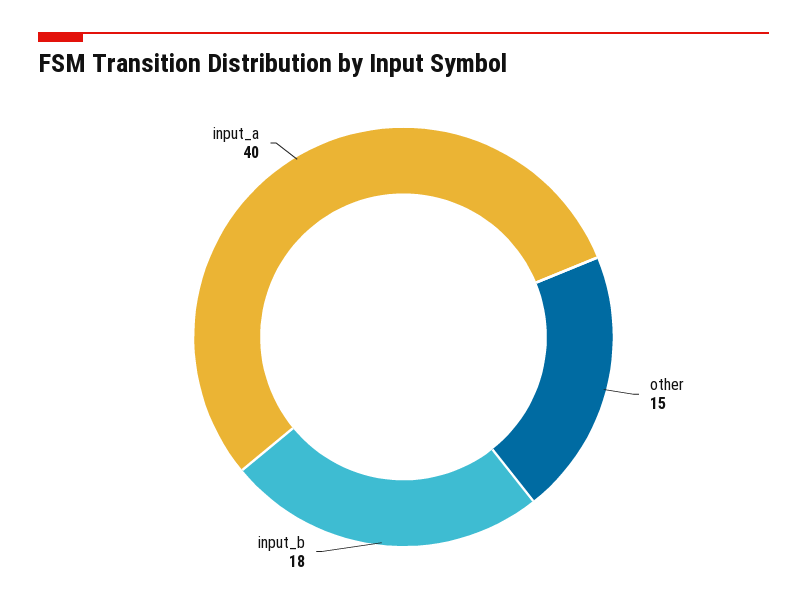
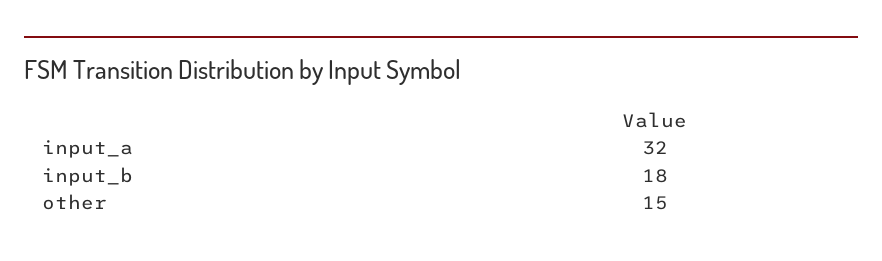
  {
    "other": 15,
    "input_b": 18,
-   "input_a": 40
+   "input_a": 32
  }

